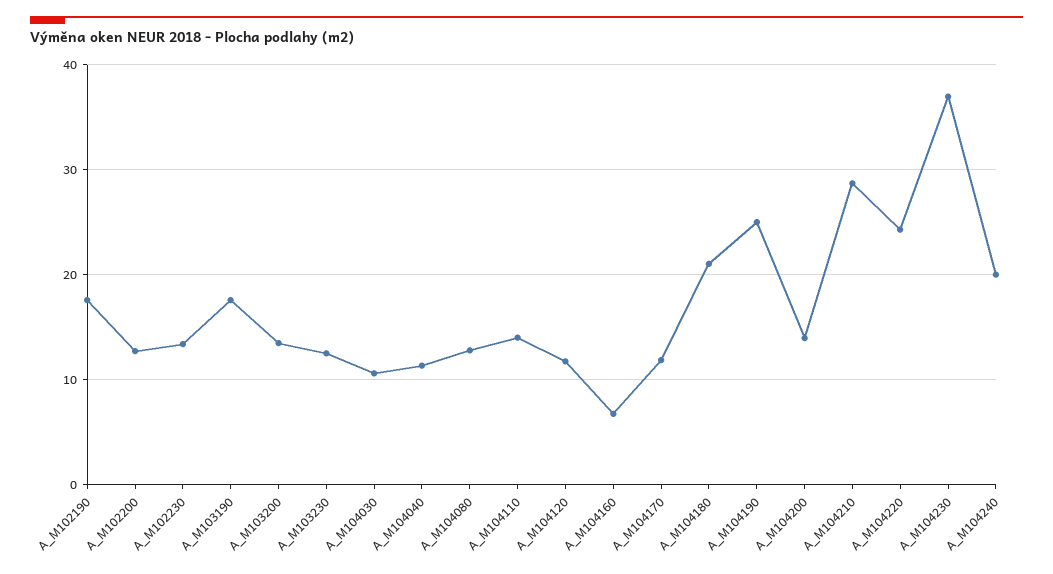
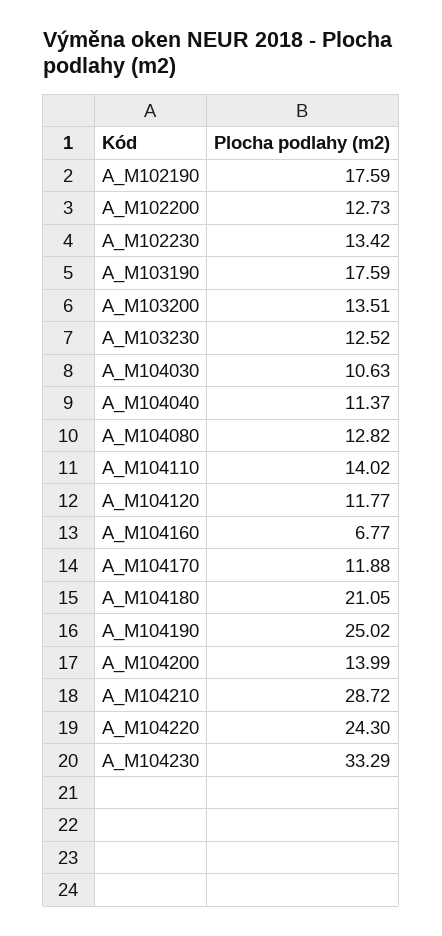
  {
    "A_M102190": 17.59,
    "A_M102200": 12.73,
    "A_M102230": 13.42,
    "A_M103190": 17.59,
    "A_M103200": 13.51,
    "A_M103230": 12.52,
    "A_M104030": 10.63,
    "A_M104040": 11.37,
    "A_M104080": 12.82,
    "A_M104110": 14.02,
    "A_M104120": 11.77,
    "A_M104160": 6.77,
    "A_M104170": 11.88,
    "A_M104180": 21.05,
    "A_M104190": 25.02,
    "A_M104200": 13.99,
    "A_M104210": 28.72,
    "A_M104220": 24.3,
-   "A_M104230": 37,
+   "A_M104230": 33.29
-   "A_M104240": 20
  }

